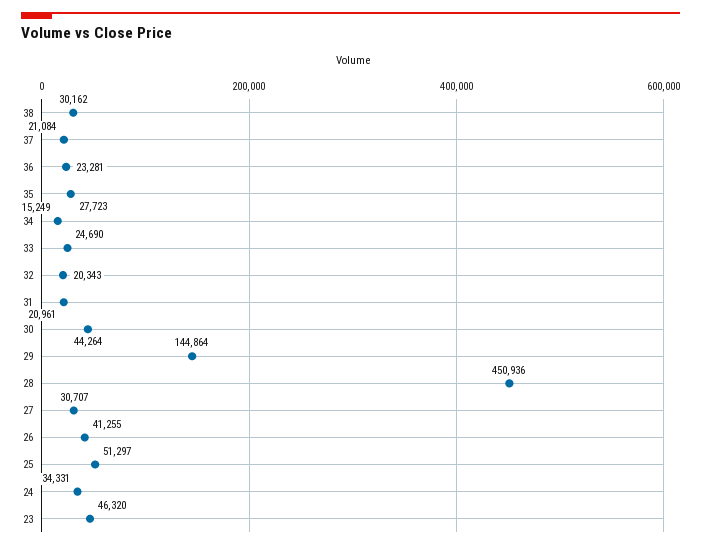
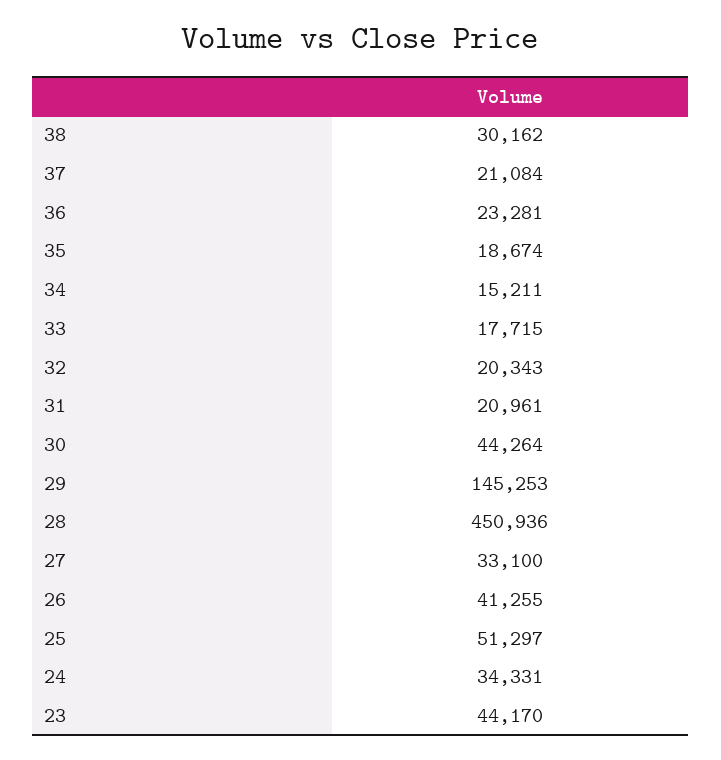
  {
    "38": 30162,
    "37": 21084,
    "36": 23281,
-   "35": 27723,
+   "35": 18674,
-   "34": 15249,
+   "34": 15211,
-   "33": 24690,
+   "33": 17715,
    "32": 20343,
    "31": 20961,
    "30": 44264,
-   "29": 144864,
+   "29": 145253,
    "28": 450936,
-   "27": 30707,
+   "27": 33100,
    "26": 41255,
    "25": 51297,
    "24": 34331,
-   "23": 46320
+   "23": 44170
  }

